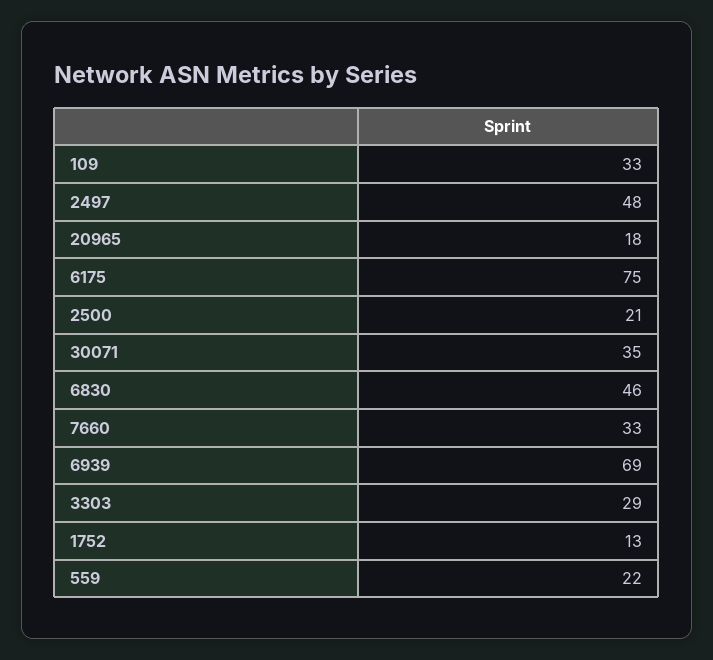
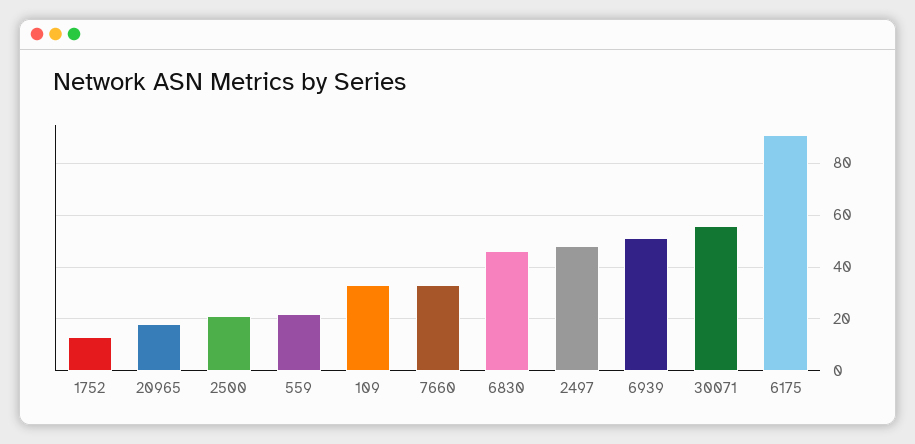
  {
    "109": 33,
    "2497": 48,
    "20965": 18,
-   "6175": 75,
+   "6175": 90,
    "2500": 21,
-   "30071": 35,
+   "30071": 55,
    "6830": 46,
    "7660": 33,
-   "6939": 69,
+   "6939": 50,
-   "3303": 29,
    "1752": 13,
    "559": 22
  }

